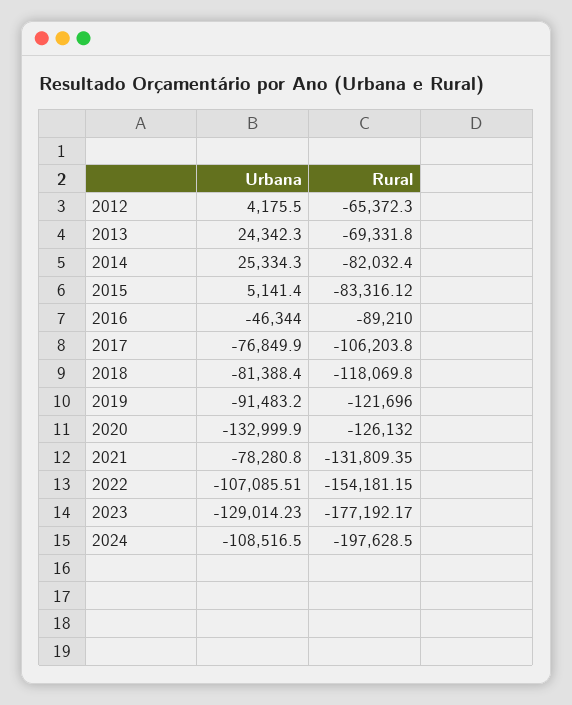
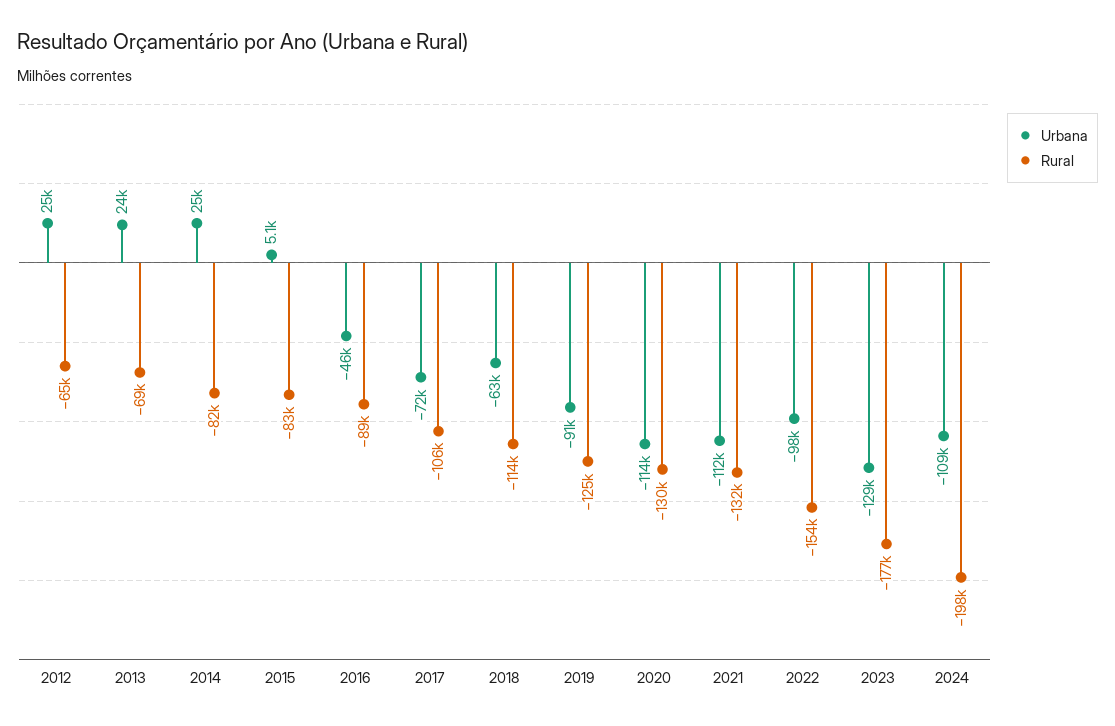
  {
    "Urbana": {
-     "2012": 4175.5,
+     "2012": 25000,
      "2013": 24342.3,
      "2014": 25334.3,
      "2015": 5141.4,
      "2016": -46344,
-     "2017": -76849.9,
+     "2017": -72000,
-     "2018": -81388.4,
+     "2018": -63000,
      "2019": -91483.2,
-     "2020": -132999.9,
+     "2020": -114000,
-     "2021": -78280.8,
+     "2021": -112000,
-     "2022": -107085.51,
+     "2022": -98000,
      "2023": -129014.23,
      "2024": -108516.5
    },
    "Rural": {
      "2012": -65372.3,
      "2013": -69331.8,
      "2014": -82032.4,
      "2015": -83316.12,
      "2016": -89210,
      "2017": -106203.8,
-     "2018": -118069.8,
+     "2018": -114000,
-     "2019": -121696,
+     "2019": -125000,
-     "2020": -126132,
+     "2020": -130000,
      "2021": -131809.35,
      "2022": -154181.15,
      "2023": -177192.17,
      "2024": -197628.5
    }
  }

